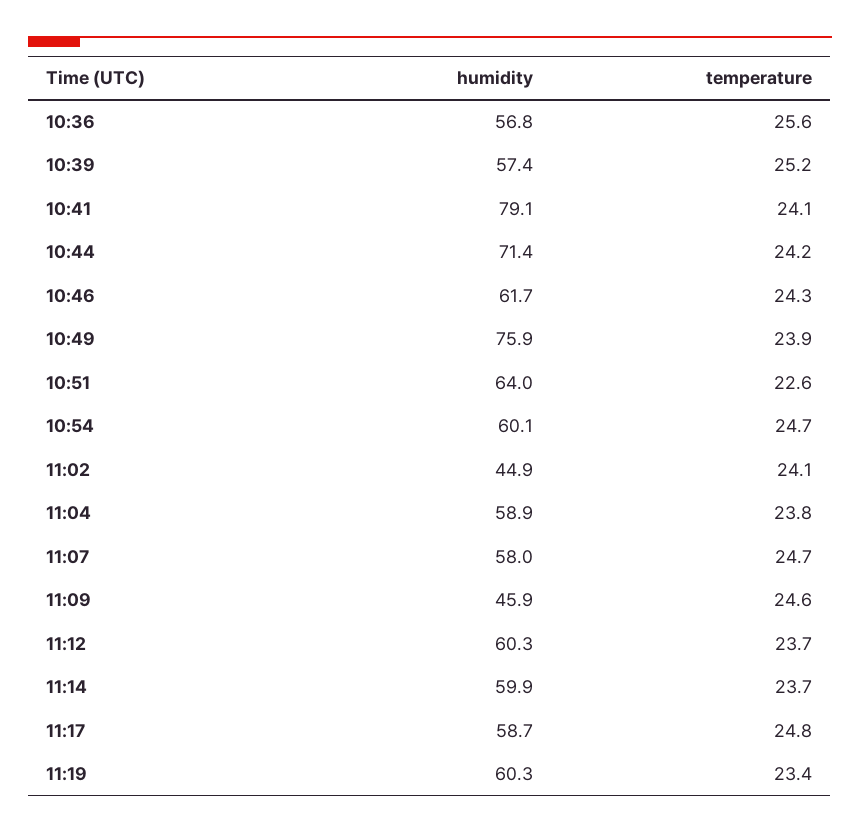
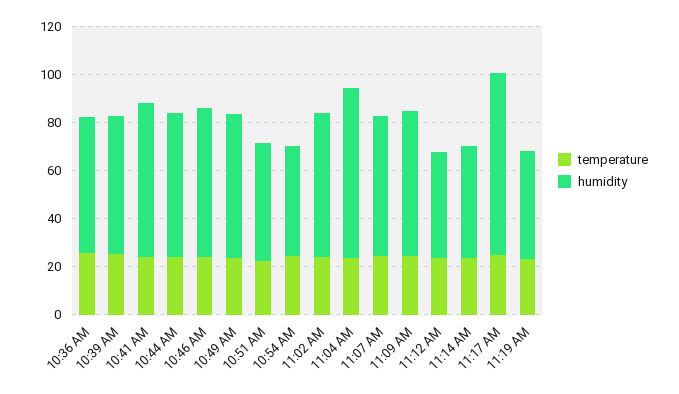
  {
    "humidity": {
      "10:36": 56.8,
      "10:39": 57.4,
-     "10:41": 79.1,
+     "10:41": 65,
-     "10:44": 71.4,
+     "10:44": 60,
      "10:46": 61.7,
-     "10:49": 75.9,
+     "10:49": 60,
-     "10:51": 64,
+     "10:51": 50,
-     "10:54": 60.1,
+     "10:54": 45,
-     "11:02": 44.9,
+     "11:02": 60,
-     "11:04": 58.9,
+     "11:04": 70,
      "11:07": 58,
-     "11:09": 45.9,
+     "11:09": 60,
-     "11:12": 60.3,
+     "11:12": 45,
-     "11:14": 59.9,
+     "11:14": 45,
-     "11:17": 58.7,
+     "11:17": 75,
-     "11:19": 60.3
+     "11:19": 45
    },
    "temperature": {
      "10:36": 25.6,
      "10:39": 25.2,
      "10:41": 24.1,
      "10:44": 24.2,
      "10:46": 24.3,
      "10:49": 23.9,
      "10:51": 22.6,
      "10:54": 24.7,
      "11:02": 24.1,
      "11:04": 23.8,
      "11:07": 24.7,
      "11:09": 24.6,
      "11:12": 23.7,
      "11:14": 23.7,
      "11:17": 24.8,
      "11:19": 23.4
    }
  }

